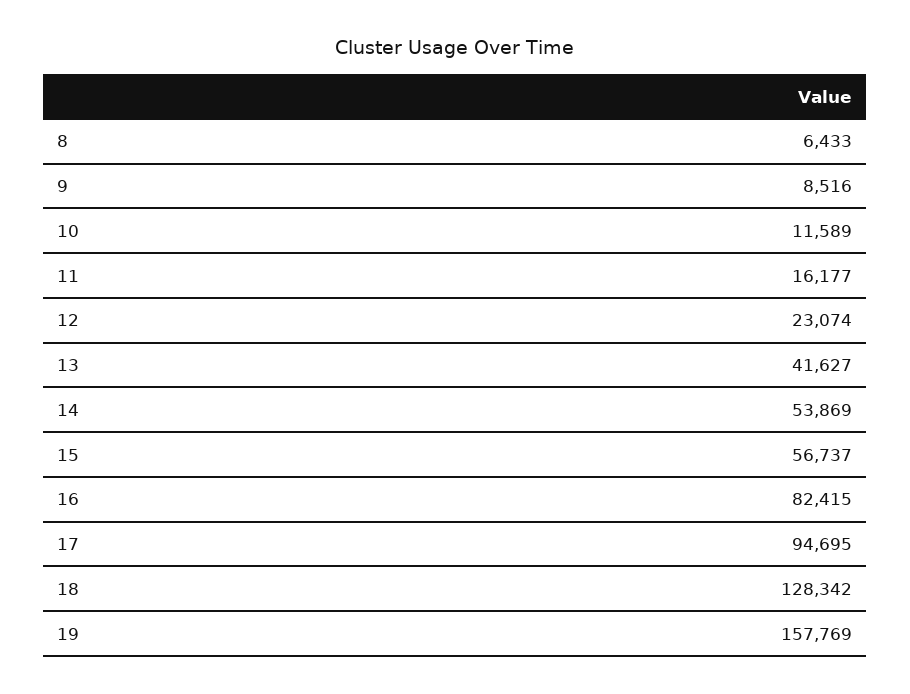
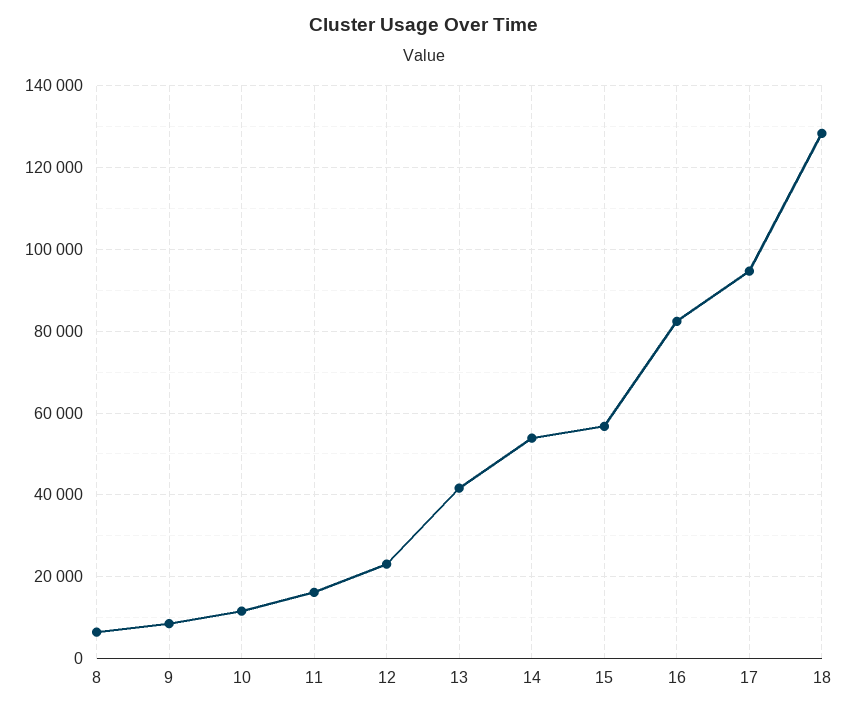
  {
    "8": 6433,
    "9": 8516,
    "10": 11589,
    "11": 16177,
    "12": 23074,
    "13": 41627,
    "14": 53869,
    "15": 56737,
    "16": 82415,
    "17": 94695,
-   "18": 128342,
+   "18": 128342
-   "19": 157769
  }

